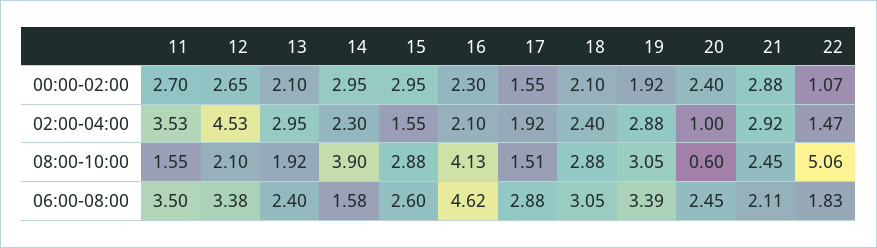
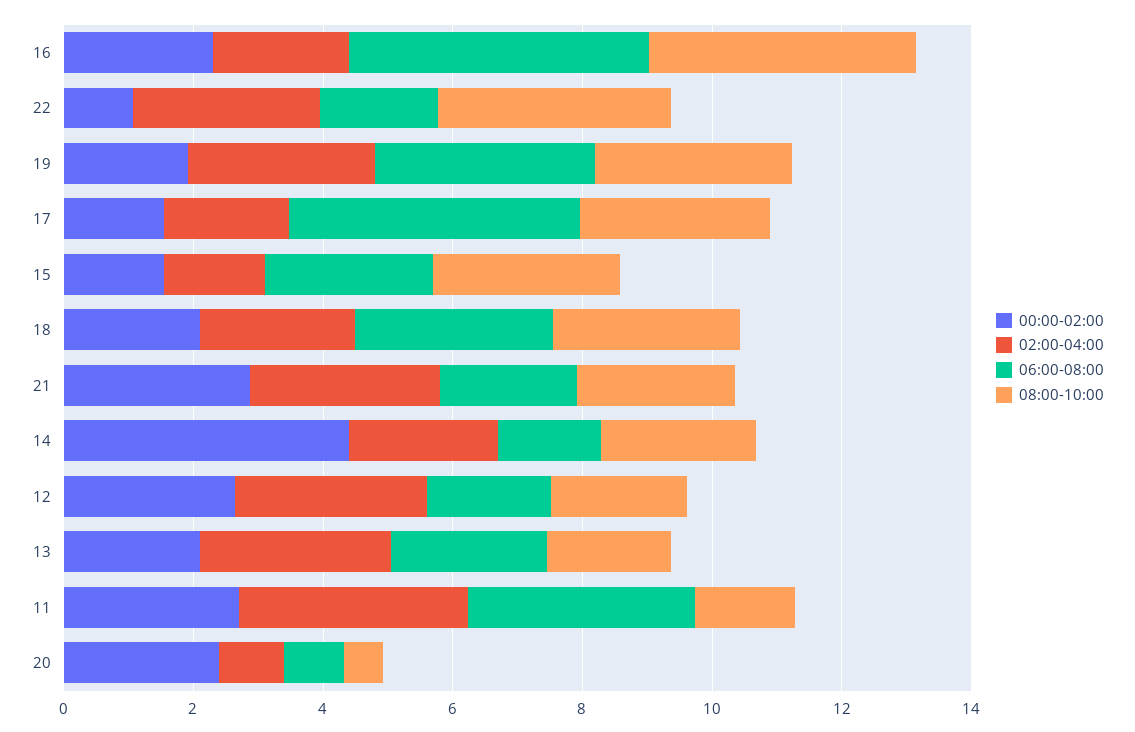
  {
    "00:00-02:00": {
      "11": 2.7,
      "12": 2.65,
      "13": 2.1,
-     "14": 2.95,
+     "14": 4.5,
-     "15": 2.95,
+     "15": 1.5,
      "16": 2.3,
      "17": 1.55,
      "18": 2.1,
      "19": 1.92,
      "20": 2.4,
      "21": 2.88,
      "22": 1.07
    },
    "02:00-04:00": {
      "11": 3.53,
-     "12": 4.53,
+     "12": 3,
      "13": 2.95,
      "14": 2.3,
      "15": 1.55,
      "16": 2.1,
      "17": 1.92,
      "18": 2.4,
      "19": 2.88,
      "20": 1,
      "21": 2.92,
-     "22": 1.47
+     "22": 3
    },
    "08:00-10:00": {
      "11": 1.55,
      "12": 2.1,
      "13": 1.92,
-     "14": 3.9,
+     "14": 2.5,
      "15": 2.88,
      "16": 4.13,
-     "17": 1.51,
+     "17": 3,
      "18": 2.88,
      "19": 3.05,
      "20": 0.6,
      "21": 2.45,
-     "22": 5.06
+     "22": 3.5
    },
    "06:00-08:00": {
      "11": 3.5,
-     "12": 3.38,
+     "12": 2,
      "13": 2.4,
      "14": 1.58,
      "15": 2.6,
      "16": 4.62,
-     "17": 2.88,
+     "17": 4.5,
      "18": 3.05,
      "19": 3.39,
-     "20": 2.45,
+     "20": 1,
      "21": 2.11,
      "22": 1.83
    }
  }

